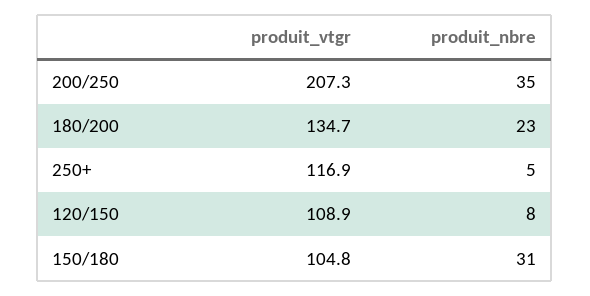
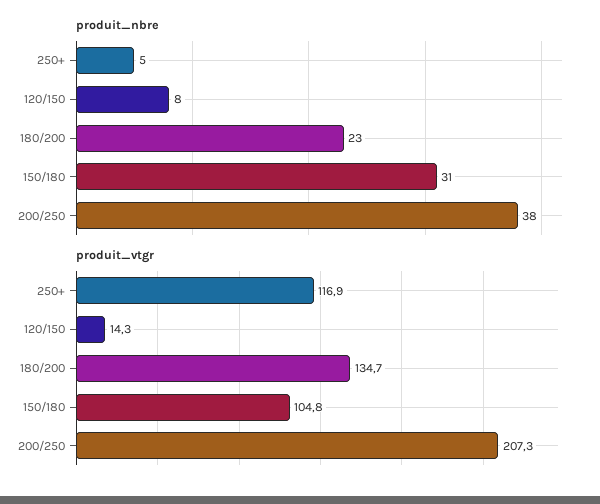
  {
    "produit_vtgr": {
      "200/250": 207.3,
      "180/200": 134.7,
      "250+": 116.9,
-     "120/150": 108.9,
+     "120/150": 14.3,
      "150/180": 104.8
    },
    "produit_nbre": {
-     "200/250": 35,
+     "200/250": 38,
      "180/200": 23,
      "250+": 5,
      "120/150": 8,
      "150/180": 31
    }
  }

